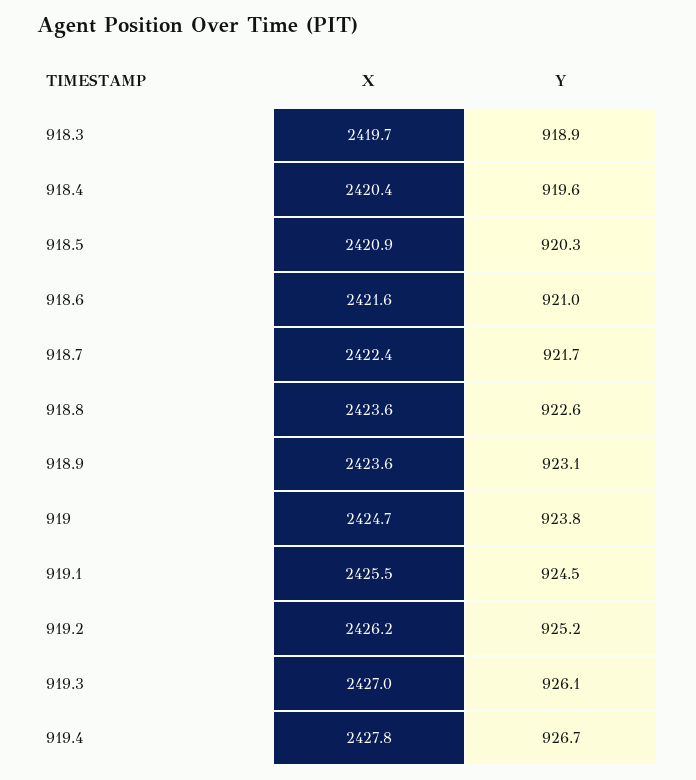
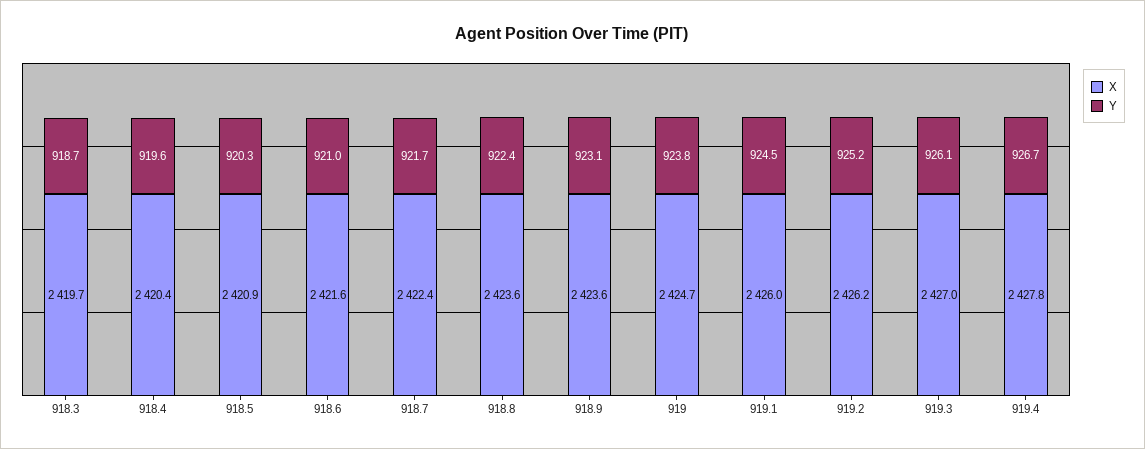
  {
    "X": {
      "918.3": 2419.7,
      "918.4": 2420.4,
      "918.5": 2420.9,
      "918.6": 2421.6,
      "918.7": 2422.4,
      "918.8": 2423.6,
      "918.9": 2423.6,
      "919": 2424.7,
-     "919.1": 2425.5,
+     "919.1": 2426,
      "919.2": 2426.2,
      "919.3": 2427,
      "919.4": 2427.8
    },
    "Y": {
-     "918.3": 918.9,
+     "918.3": 918.7,
      "918.4": 919.6,
      "918.5": 920.3,
      "918.6": 921,
      "918.7": 921.7,
-     "918.8": 922.6,
+     "918.8": 922.4,
      "918.9": 923.1,
      "919": 923.8,
      "919.1": 924.5,
      "919.2": 925.2,
      "919.3": 926.1,
      "919.4": 926.7
    }
  }

